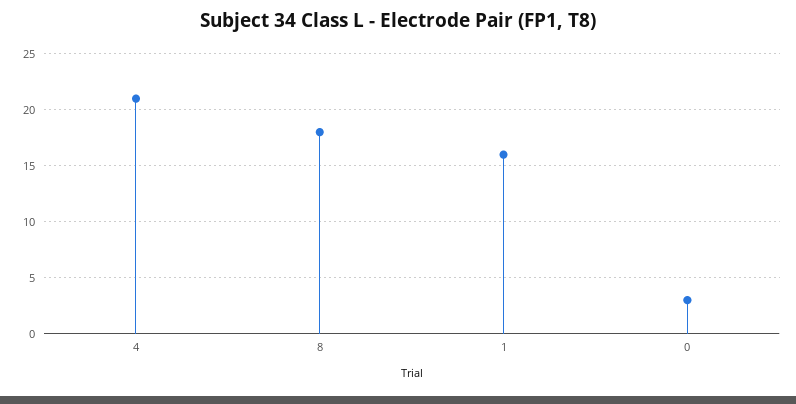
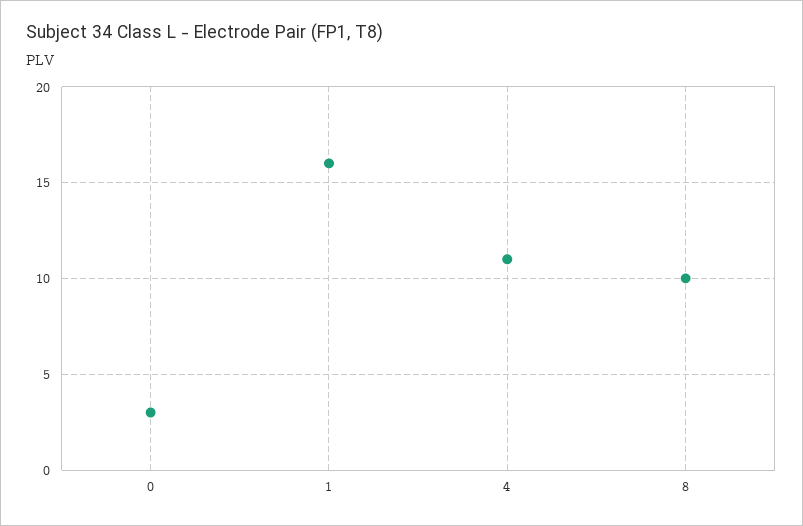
  {
-   "4": 21,
+   "4": 11,
-   "8": 18,
+   "8": 10,
    "1": 16,
    "0": 3
  }

